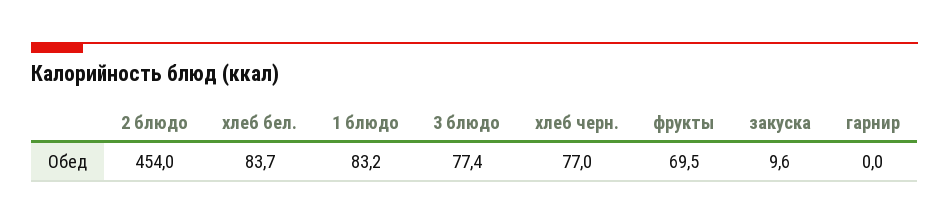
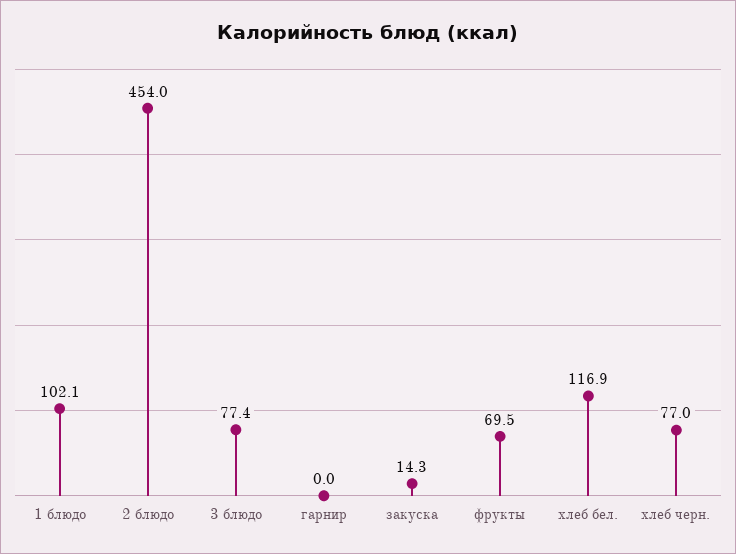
  {
    "2 блюдо": 454,
-   "хлеб бел.": 83.7,
+   "хлеб бел.": 116.9,
-   "1 блюдо": 83.2,
+   "1 блюдо": 102.1,
    "3 блюдо": 77.4,
    "хлеб черн.": 77,
    "фрукты": 69.5,
-   "закуска": 9.6,
+   "закуска": 14.3,
    "гарнир": 0
  }

